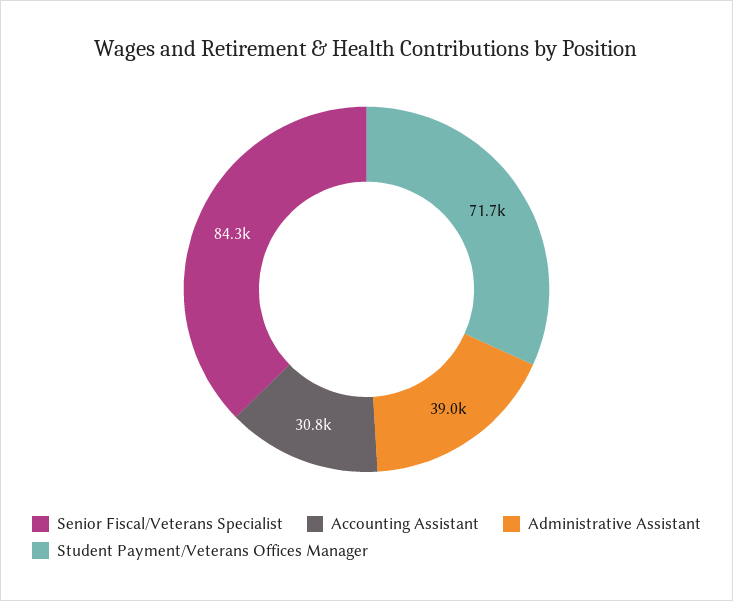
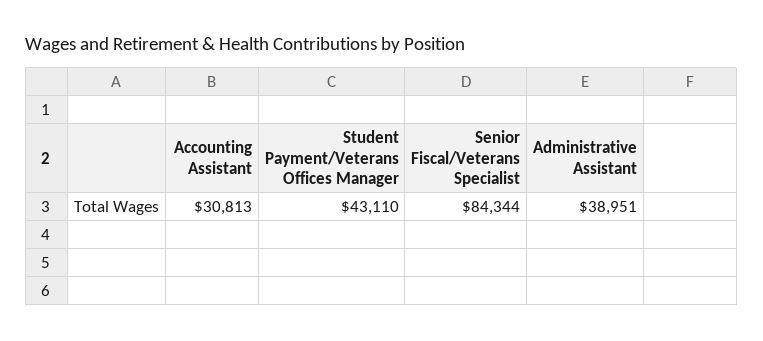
  {
    "Senior Fiscal/Veterans Specialist": 84344,
    "Accounting Assistant": 30813,
    "Administrative Assistant": 38951,
-   "Student Payment/Veterans Offices Manager": 71700
+   "Student Payment/Veterans Offices Manager": 43110
  }

